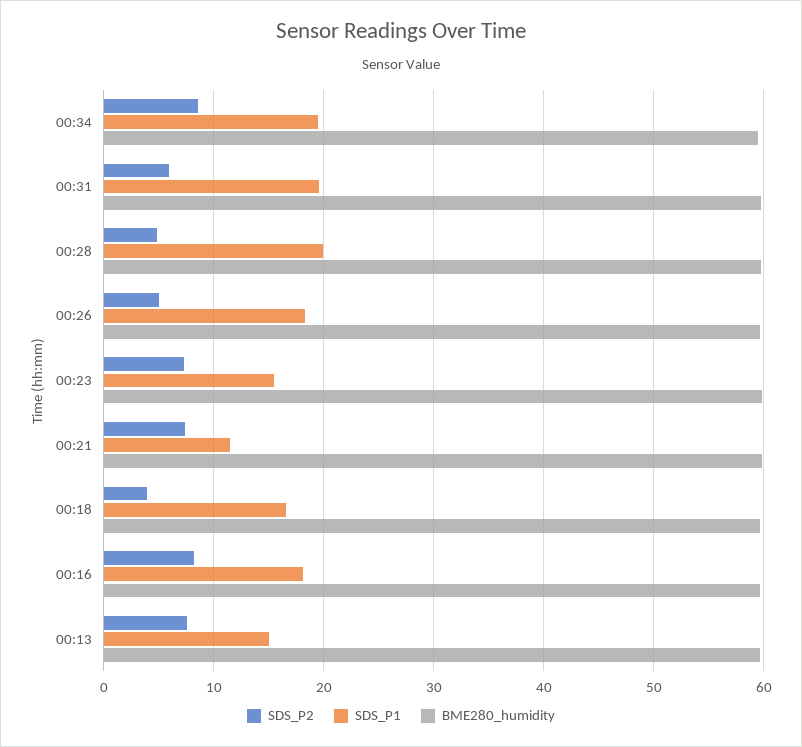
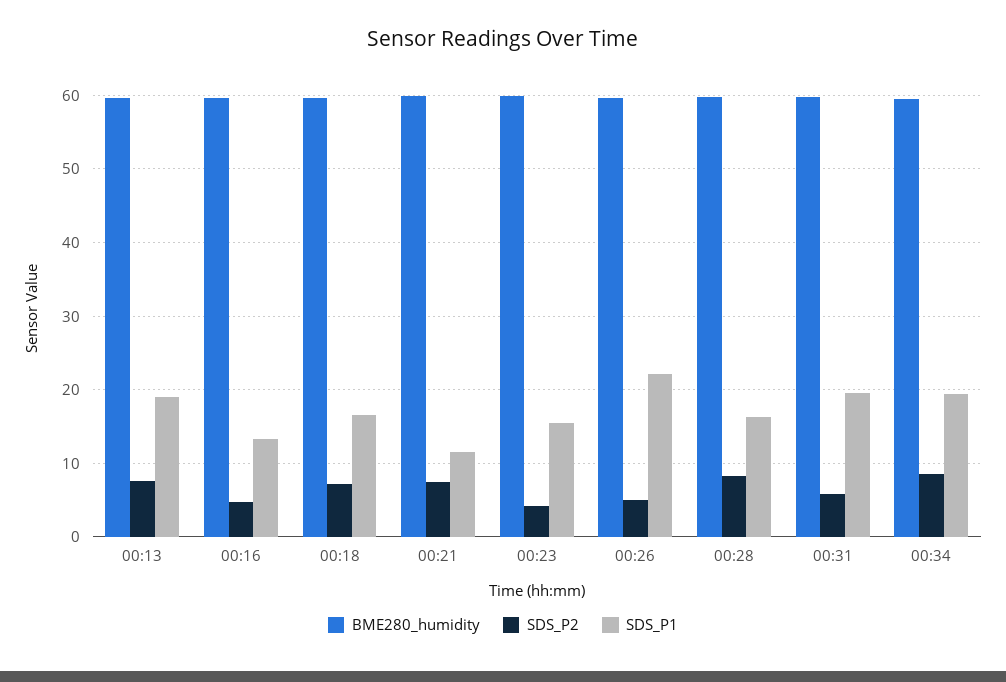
  {
    "SDS_P2": {
      "00:34": 9,
      "00:31": 6,
-     "00:28": 5,
+     "00:28": 8,
      "00:26": 5,
-     "00:23": 7,
+     "00:23": 4,
      "00:21": 7,
-     "00:18": 4,
+     "00:18": 7,
-     "00:16": 8,
+     "00:16": 5,
      "00:13": 8
    },
    "SDS_P1": {
      "00:34": 19,
      "00:31": 20,
-     "00:28": 20,
+     "00:28": 16,
-     "00:26": 18,
+     "00:26": 22,
      "00:23": 16,
      "00:21": 12,
      "00:18": 17,
-     "00:16": 18,
+     "00:16": 13,
-     "00:13": 15
+     "00:13": 19
    },
    "BME280_humidity": {
      "00:34": 59,
      "00:31": 60,
      "00:28": 60,
      "00:26": 60,
      "00:23": 60,
      "00:21": 60,
      "00:18": 60,
      "00:16": 60,
      "00:13": 60
    }
  }

